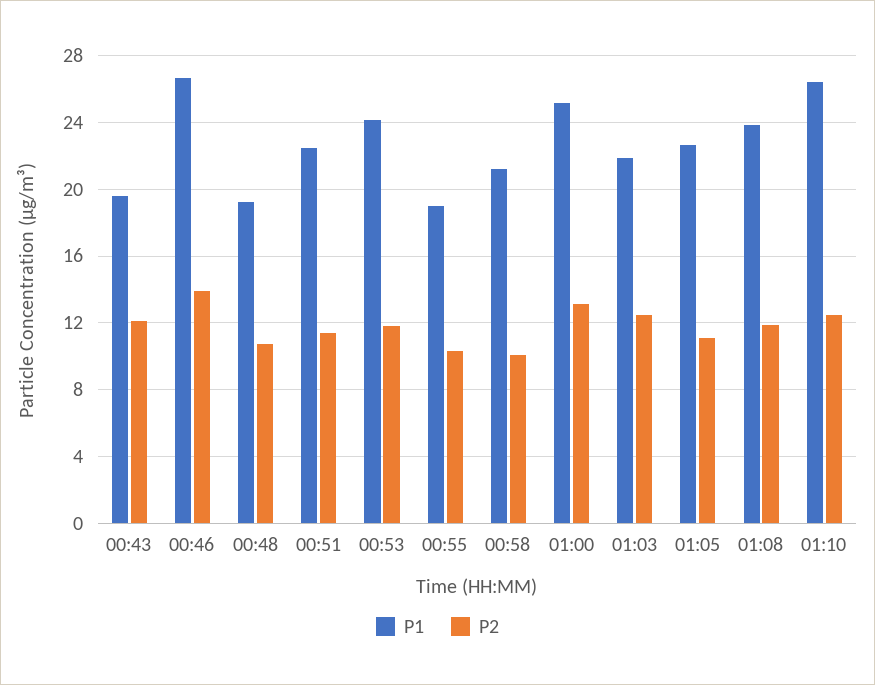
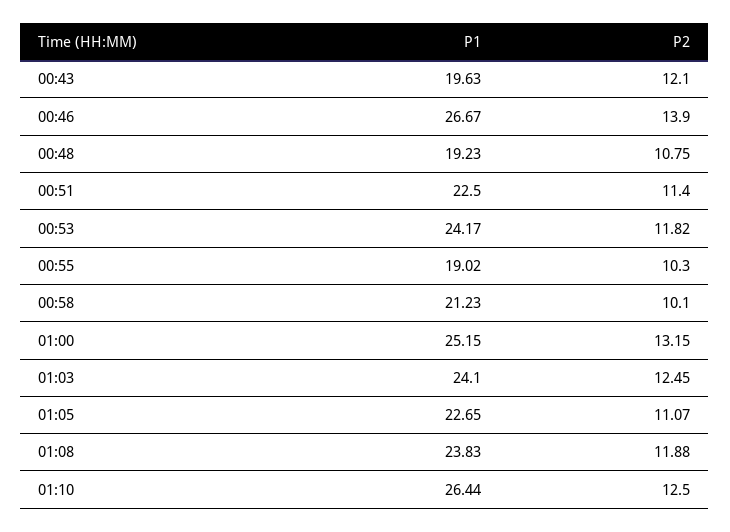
  {
    "P1": {
      "00:43": 19.63,
      "00:46": 26.67,
      "00:48": 19.23,
      "00:51": 22.5,
      "00:53": 24.17,
      "00:55": 19.02,
      "00:58": 21.23,
      "01:00": 25.15,
-     "01:03": 22,
+     "01:03": 24.1,
      "01:05": 22.65,
      "01:08": 23.83,
      "01:10": 26.44
    },
    "P2": {
      "00:43": 12.1,
      "00:46": 13.9,
      "00:48": 10.75,
      "00:51": 11.4,
      "00:53": 11.82,
      "00:55": 10.3,
      "00:58": 10.1,
      "01:00": 13.15,
      "01:03": 12.45,
      "01:05": 11.07,
      "01:08": 11.88,
      "01:10": 12.5
    }
  }

